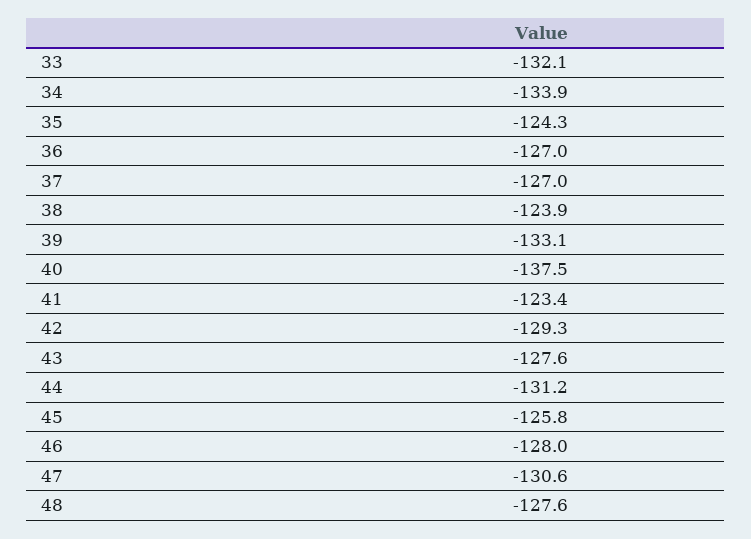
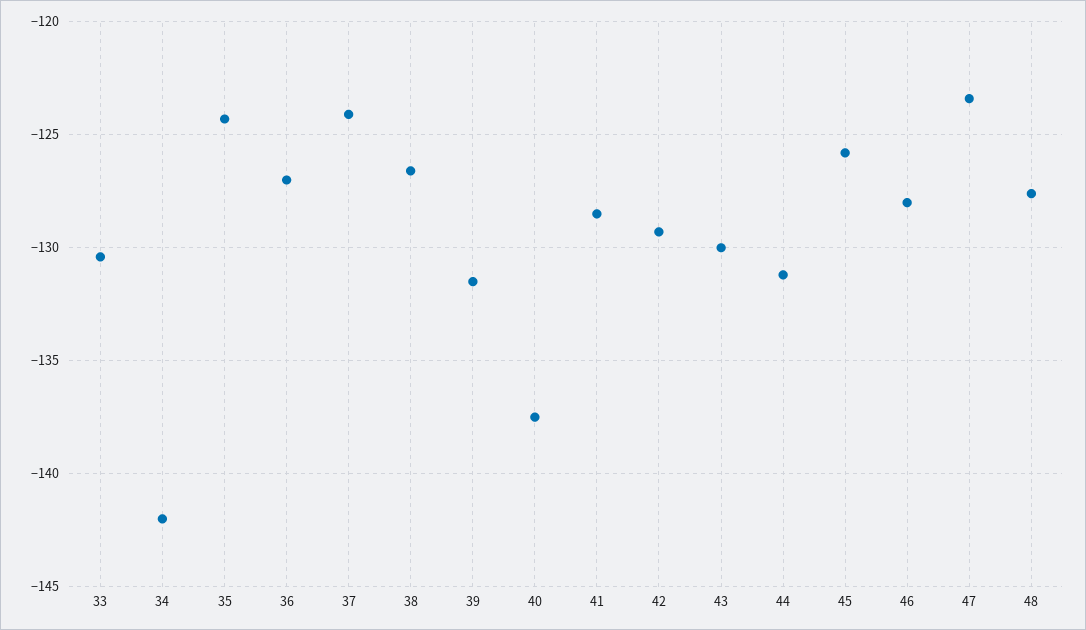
  {
-   "33": -132.1,
+   "33": -130.5,
-   "34": -133.9,
+   "34": -142,
    "35": -124.3,
    "36": -127,
-   "37": -127,
+   "37": -124,
-   "38": -123.9,
+   "38": -126.5,
-   "39": -133.1,
+   "39": -131.5,
    "40": -137.5,
-   "41": -123.4,
+   "41": -128.5,
    "42": -129.3,
-   "43": -127.6,
+   "43": -130,
    "44": -131.2,
    "45": -125.8,
    "46": -128,
-   "47": -130.6,
+   "47": -123.5,
    "48": -127.6
  }

